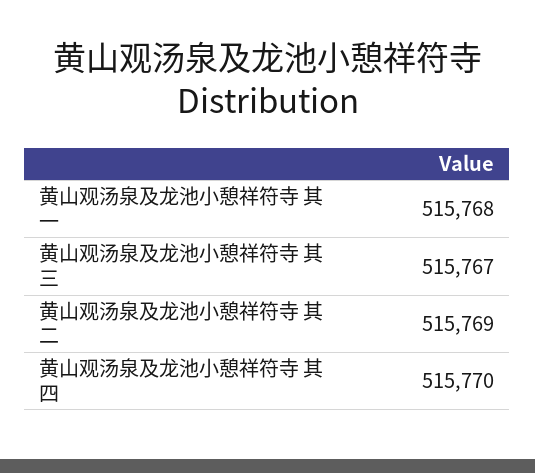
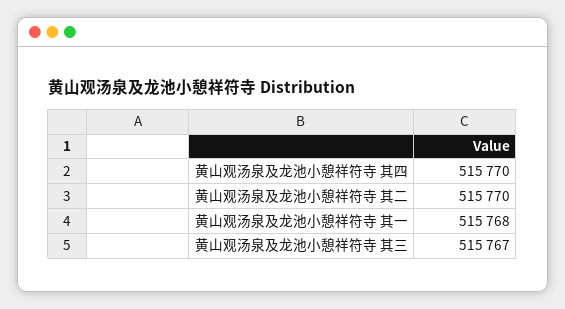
  {
    "黄山观汤泉及龙池小憩祥符寺 其一": 515768,
    "黄山观汤泉及龙池小憩祥符寺 其三": 515767,
-   "黄山观汤泉及龙池小憩祥符寺 其二": 515769,
+   "黄山观汤泉及龙池小憩祥符寺 其二": 515770,
    "黄山观汤泉及龙池小憩祥符寺 其四": 515770
  }

